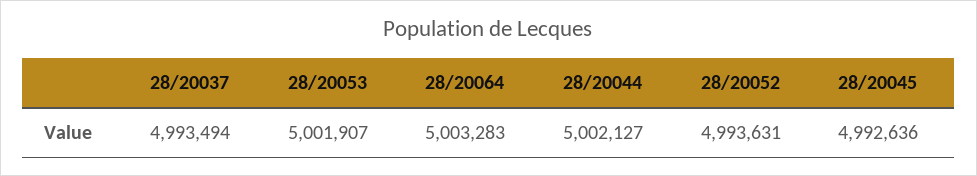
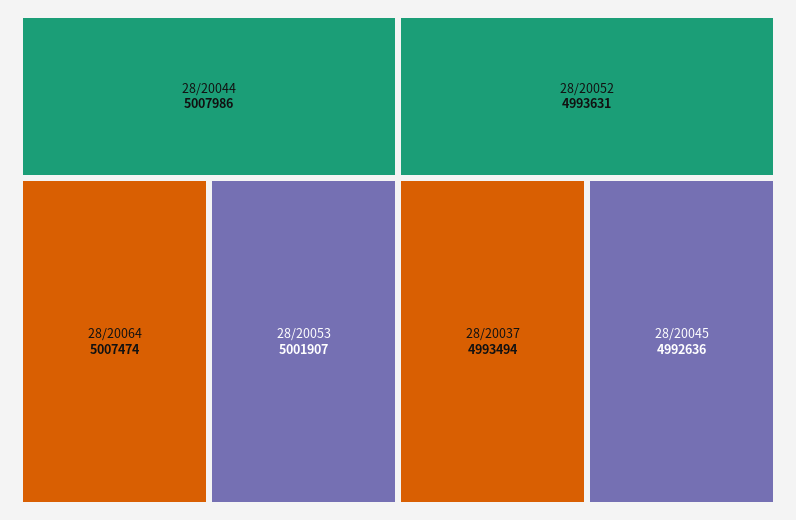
  {
    "28/20037": 4993494,
    "28/20053": 5001907,
-   "28/20064": 5003283,
+   "28/20064": 5007474,
-   "28/20044": 5002127,
+   "28/20044": 5007986,
    "28/20052": 4993631,
    "28/20045": 4992636
  }

